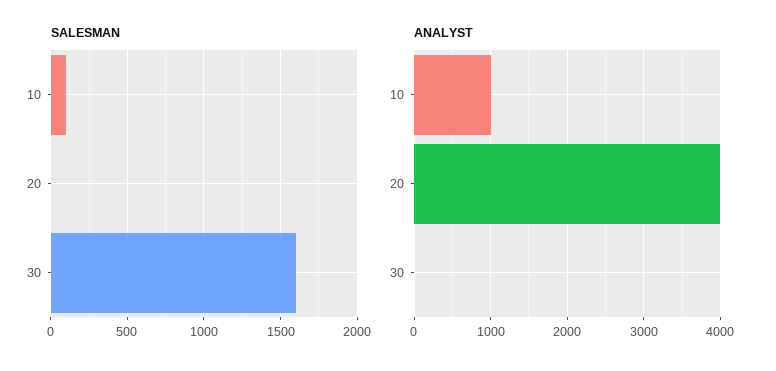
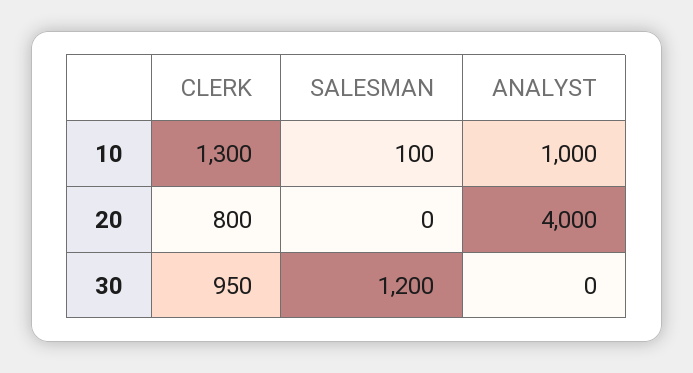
  {
    "SALESMAN": {
      "10": 100,
      "20": 0,
-     "30": 1600
+     "30": 1200
    },
    "ANALYST": {
      "10": 1000,
      "20": 4000,
      "30": 0
-   }
+   },
+   "CLERK": {
+     "10": 1300,
+     "20": 800,
+     "30": 950
+   }
  }

